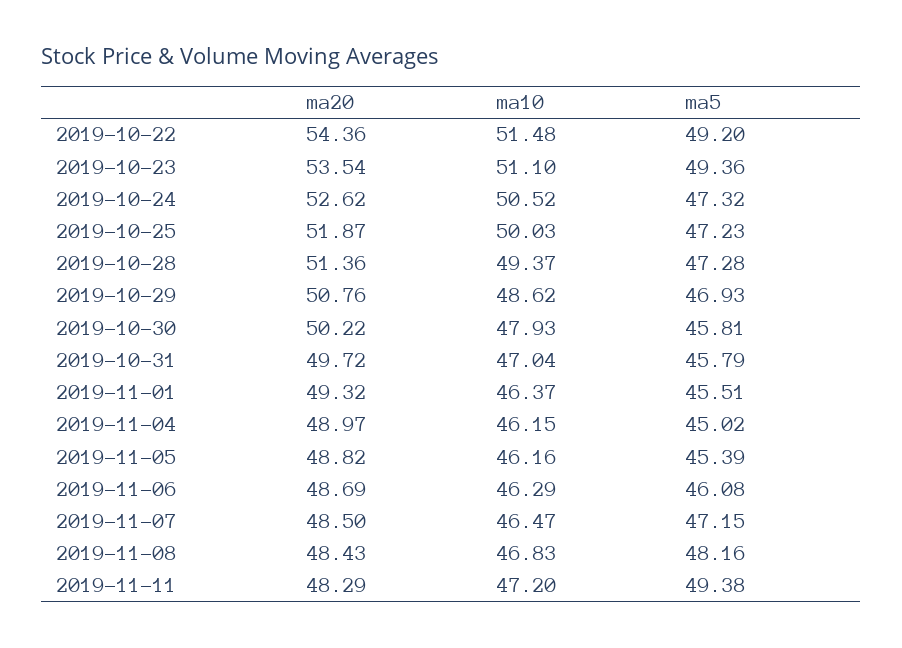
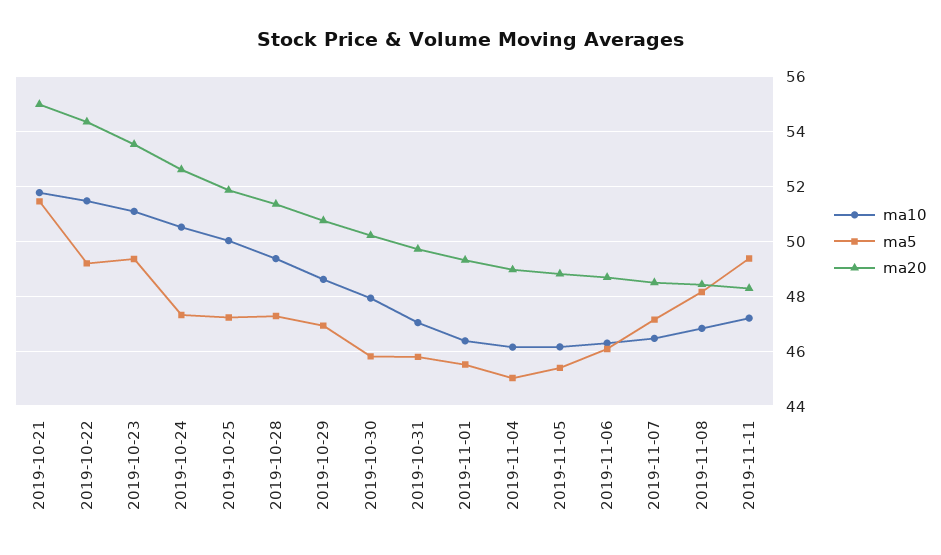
  {
    "ma20": {
      "2019-10-22": 54.36,
      "2019-10-23": 53.54,
      "2019-10-24": 52.62,
      "2019-10-25": 51.87,
      "2019-10-28": 51.36,
      "2019-10-29": 50.76,
      "2019-10-30": 50.22,
      "2019-10-31": 49.72,
      "2019-11-01": 49.32,
      "2019-11-04": 48.97,
      "2019-11-05": 48.82,
      "2019-11-06": 48.69,
      "2019-11-07": 48.5,
      "2019-11-08": 48.43,
-     "2019-11-11": 48.29
+     "2019-11-11": 48.29,
+     "2019-10-21": 55
    },
    "ma10": {
      "2019-10-22": 51.48,
      "2019-10-23": 51.1,
      "2019-10-24": 50.52,
      "2019-10-25": 50.03,
      "2019-10-28": 49.37,
      "2019-10-29": 48.62,
      "2019-10-30": 47.93,
      "2019-10-31": 47.04,
      "2019-11-01": 46.37,
      "2019-11-04": 46.15,
      "2019-11-05": 46.16,
      "2019-11-06": 46.29,
      "2019-11-07": 46.47,
      "2019-11-08": 46.83,
-     "2019-11-11": 47.2
+     "2019-11-11": 47.2,
+     "2019-10-21": 51.75
    },
    "ma5": {
      "2019-10-22": 49.2,
      "2019-10-23": 49.36,
      "2019-10-24": 47.32,
      "2019-10-25": 47.23,
      "2019-10-28": 47.28,
      "2019-10-29": 46.93,
      "2019-10-30": 45.81,
      "2019-10-31": 45.79,
      "2019-11-01": 45.51,
      "2019-11-04": 45.02,
      "2019-11-05": 45.39,
      "2019-11-06": 46.08,
      "2019-11-07": 47.15,
      "2019-11-08": 48.16,
-     "2019-11-11": 49.38
+     "2019-11-11": 49.38,
+     "2019-10-21": 51.5
    }
  }

